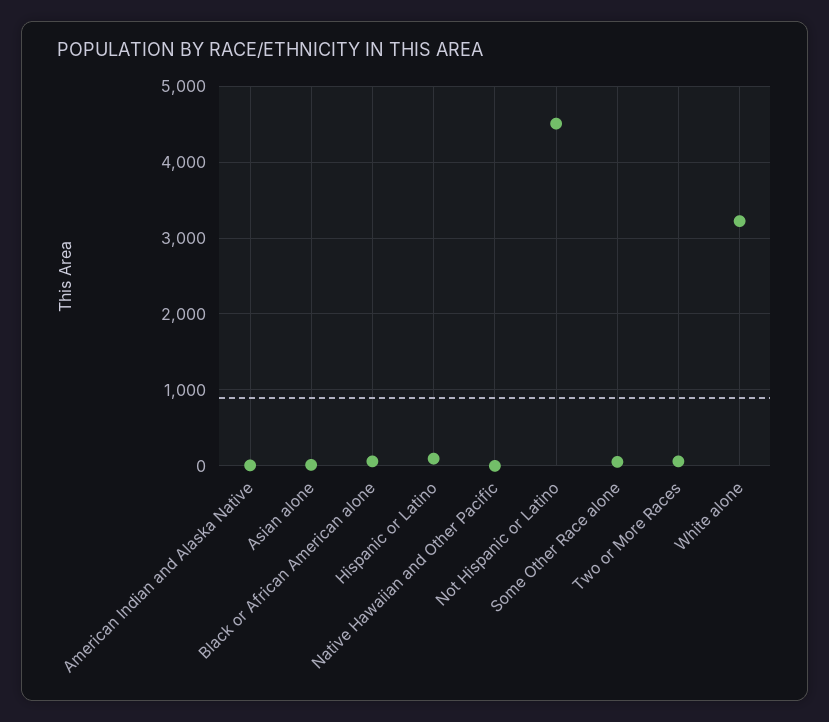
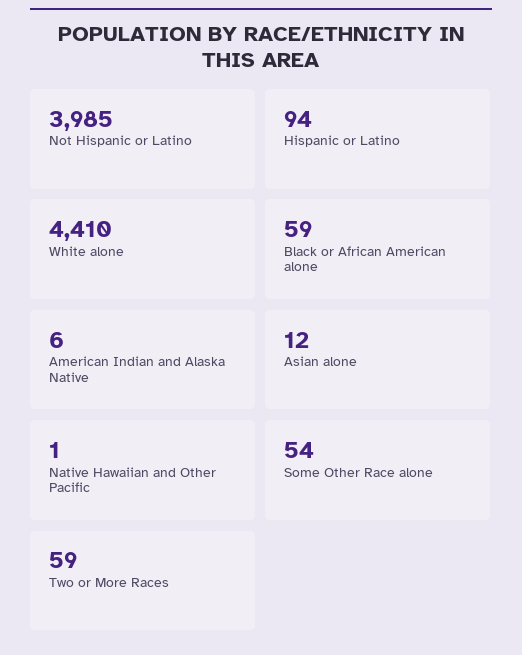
  {
    "American Indian and Alaska Native": 6,
    "Asian alone": 12,
    "Black or African American alone": 59,
    "Hispanic or Latino": 94,
    "Native Hawaiian and Other Pacific": 1,
-   "Not Hispanic or Latino": 4500,
+   "Not Hispanic or Latino": 3985,
    "Some Other Race alone": 54,
    "Two or More Races": 59,
-   "White alone": 3200
+   "White alone": 4410
  }

